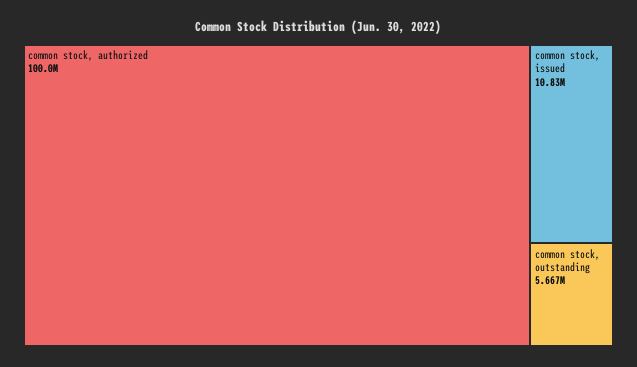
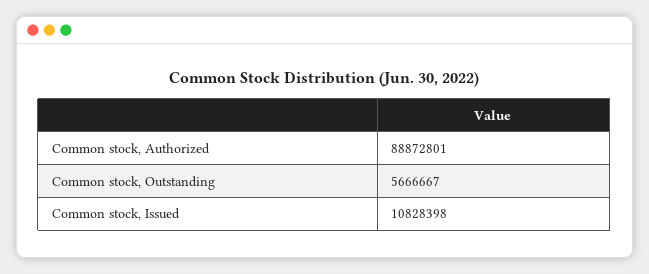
  {
-   "common stock, authorized": 100000000,
+   "common stock, authorized": 88872801,
    "common stock, issued": 10828398,
    "common stock, outstanding": 5666667
  }

